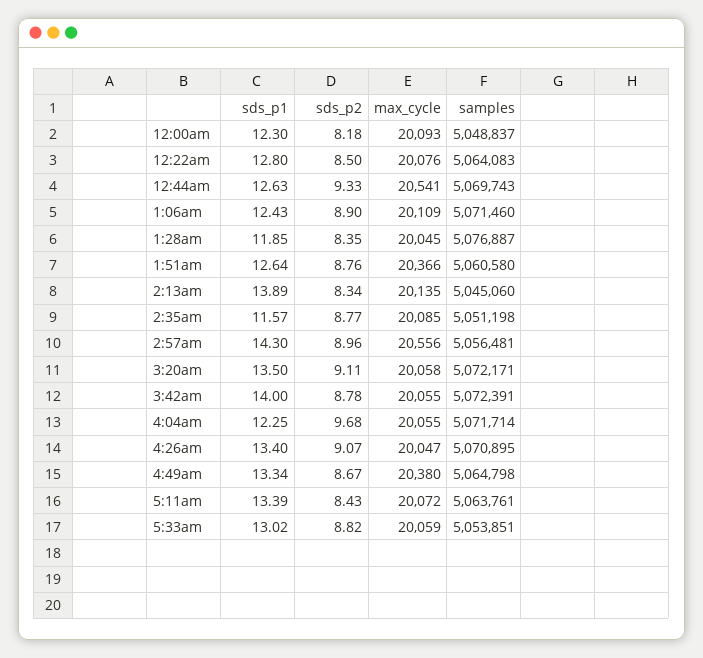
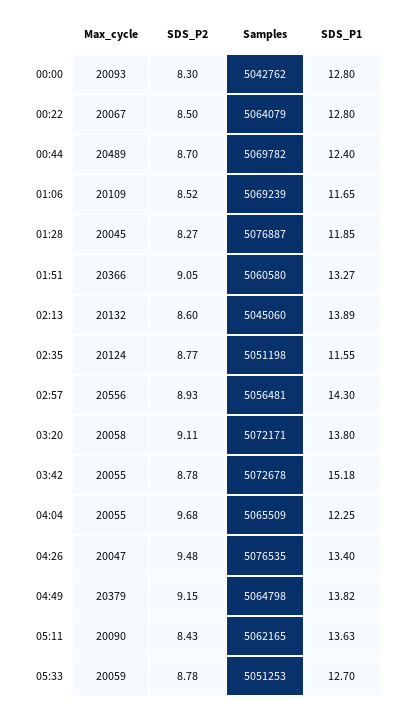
  {
    "sds_p1": {
-     "12:00am": 12.3,
+     "12:00am": 12.8,
      "12:22am": 12.8,
-     "12:44am": 12.63,
+     "12:44am": 12.4,
-     "1:06am": 12.43,
+     "1:06am": 11.65,
      "1:28am": 11.85,
-     "1:51am": 12.64,
+     "1:51am": 13.27,
      "2:13am": 13.89,
-     "2:35am": 11.57,
+     "2:35am": 11.55,
      "2:57am": 14.3,
-     "3:20am": 13.5,
+     "3:20am": 13.8,
-     "3:42am": 14,
+     "3:42am": 15.18,
      "4:04am": 12.25,
      "4:26am": 13.4,
-     "4:49am": 13.34,
+     "4:49am": 13.82,
-     "5:11am": 13.39,
+     "5:11am": 13.63,
-     "5:33am": 13.02
+     "5:33am": 12.7
    },
    "sds_p2": {
-     "12:00am": 8.18,
+     "12:00am": 8.3,
      "12:22am": 8.5,
-     "12:44am": 9.33,
+     "12:44am": 8.7,
-     "1:06am": 8.9,
+     "1:06am": 8.52,
-     "1:28am": 8.35,
+     "1:28am": 8.27,
-     "1:51am": 8.76,
+     "1:51am": 9.05,
-     "2:13am": 8.34,
+     "2:13am": 8.6,
      "2:35am": 8.77,
-     "2:57am": 8.96,
+     "2:57am": 8.93,
      "3:20am": 9.11,
      "3:42am": 8.78,
      "4:04am": 9.68,
-     "4:26am": 9.07,
+     "4:26am": 9.48,
-     "4:49am": 8.67,
+     "4:49am": 9.15,
      "5:11am": 8.43,
-     "5:33am": 8.82
+     "5:33am": 8.78
    },
    "max_cycle": {
      "12:00am": 20093,
-     "12:22am": 20076,
+     "12:22am": 20067,
-     "12:44am": 20541,
+     "12:44am": 20489,
      "1:06am": 20109,
      "1:28am": 20045,
      "1:51am": 20366,
-     "2:13am": 20135,
+     "2:13am": 20132,
-     "2:35am": 20085,
+     "2:35am": 20124,
      "2:57am": 20556,
      "3:20am": 20058,
      "3:42am": 20055,
      "4:04am": 20055,
      "4:26am": 20047,
-     "4:49am": 20380,
+     "4:49am": 20379,
-     "5:11am": 20072,
+     "5:11am": 20090,
      "5:33am": 20059
    },
    "samples": {
-     "12:00am": 5048837,
+     "12:00am": 5042762,
-     "12:22am": 5064083,
+     "12:22am": 5064079,
-     "12:44am": 5069743,
+     "12:44am": 5069782,
-     "1:06am": 5071460,
+     "1:06am": 5069239,
      "1:28am": 5076887,
      "1:51am": 5060580,
      "2:13am": 5045060,
      "2:35am": 5051198,
      "2:57am": 5056481,
      "3:20am": 5072171,
-     "3:42am": 5072391,
+     "3:42am": 5072678,
-     "4:04am": 5071714,
+     "4:04am": 5065509,
-     "4:26am": 5070895,
+     "4:26am": 5076535,
      "4:49am": 5064798,
-     "5:11am": 5063761,
+     "5:11am": 5062165,
-     "5:33am": 5053851
+     "5:33am": 5051253
    }
  }

